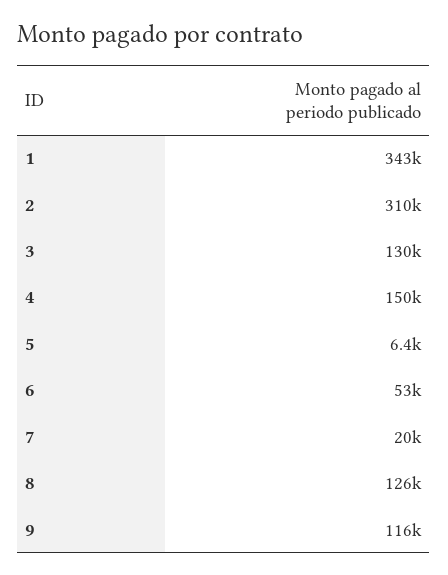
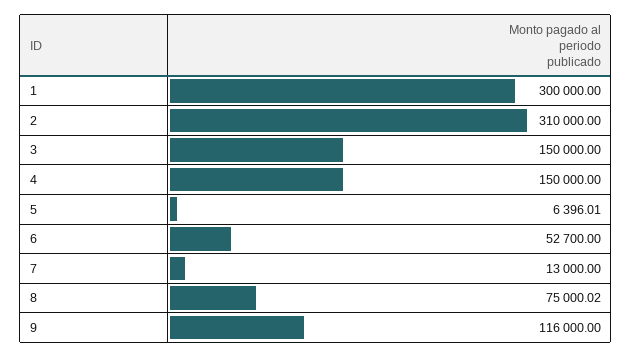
  {
-   "1": 343000,
+   "1": 300000,
    "2": 310000,
-   "3": 130000,
+   "3": 150000,
    "4": 150000,
    "5": 6396.01,
    "6": 52700,
-   "7": 20000,
+   "7": 13000,
-   "8": 126000,
+   "8": 75000.02,
    "9": 116000
  }

